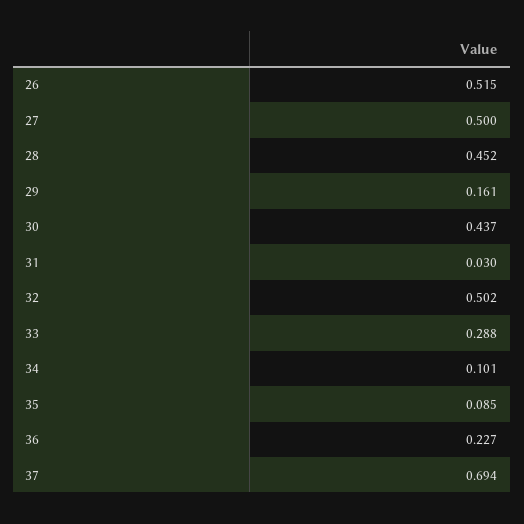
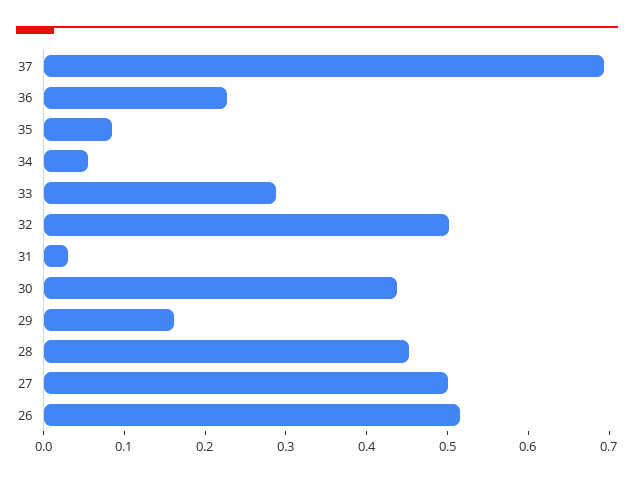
  {
    "26": 0.515,
    "27": 0.5,
    "28": 0.452,
    "29": 0.161,
    "30": 0.437,
    "31": 0.03,
    "32": 0.502,
    "33": 0.288,
-   "34": 0.101,
+   "34": 0.06,
    "35": 0.085,
    "36": 0.227,
    "37": 0.694
  }

